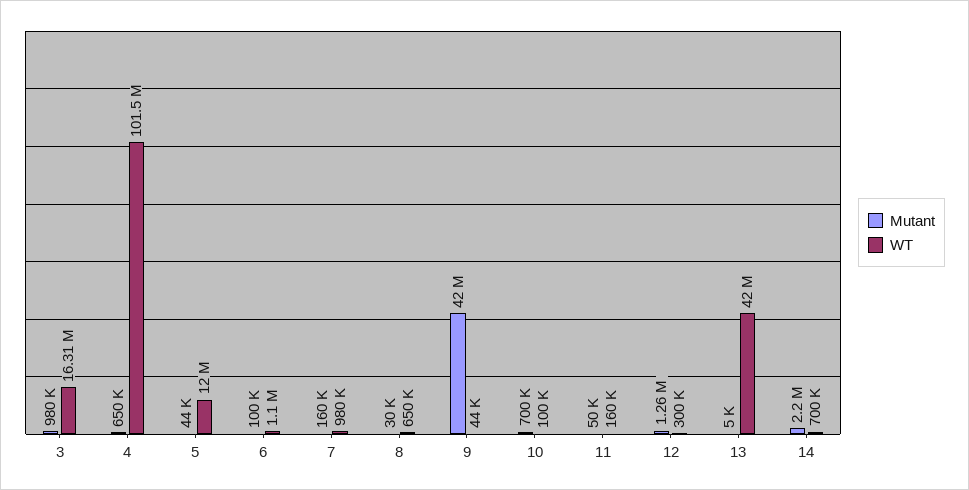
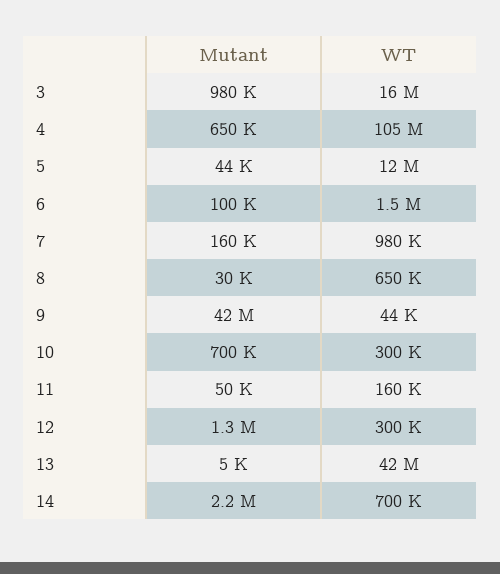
  {
    "Mutant": {
      "3": 980000,
      "4": 650000,
      "5": 44000,
      "6": 100000,
      "7": 160000,
      "8": 30000,
      "9": 42000000,
      "10": 700000,
      "11": 50000,
      "12": 1260000,
      "13": 5000,
      "14": 2200000
    },
    "WT": {
      "3": 16310000,
-     "4": 101500000,
+     "4": 105000000,
      "5": 12000000,
-     "6": 1100000,
+     "6": 1500000,
      "7": 980000,
      "8": 650000,
      "9": 44000,
-     "10": 100000,
+     "10": 300000,
      "11": 160000,
      "12": 300000,
      "13": 42000000,
      "14": 700000
    }
  }

